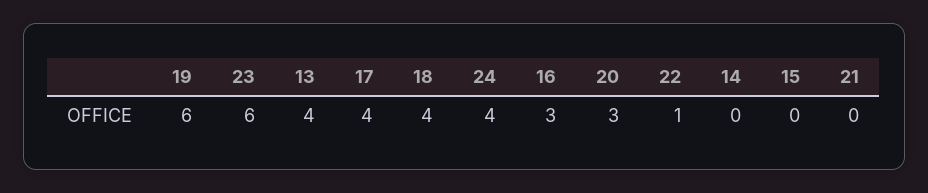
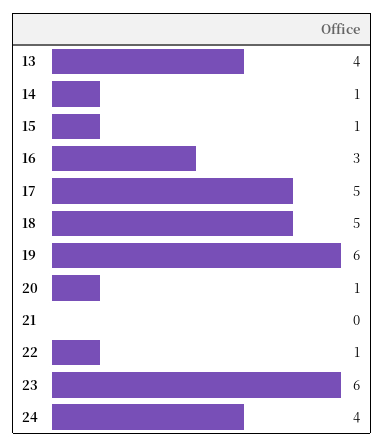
  {
    "19": 6,
    "23": 6,
    "13": 4,
-   "17": 4,
+   "17": 5,
-   "18": 4,
+   "18": 5,
    "24": 4,
    "16": 3,
-   "20": 3,
+   "20": 1,
    "22": 1,
-   "14": 0,
+   "14": 1,
-   "15": 0,
+   "15": 1,
    "21": 0
  }

